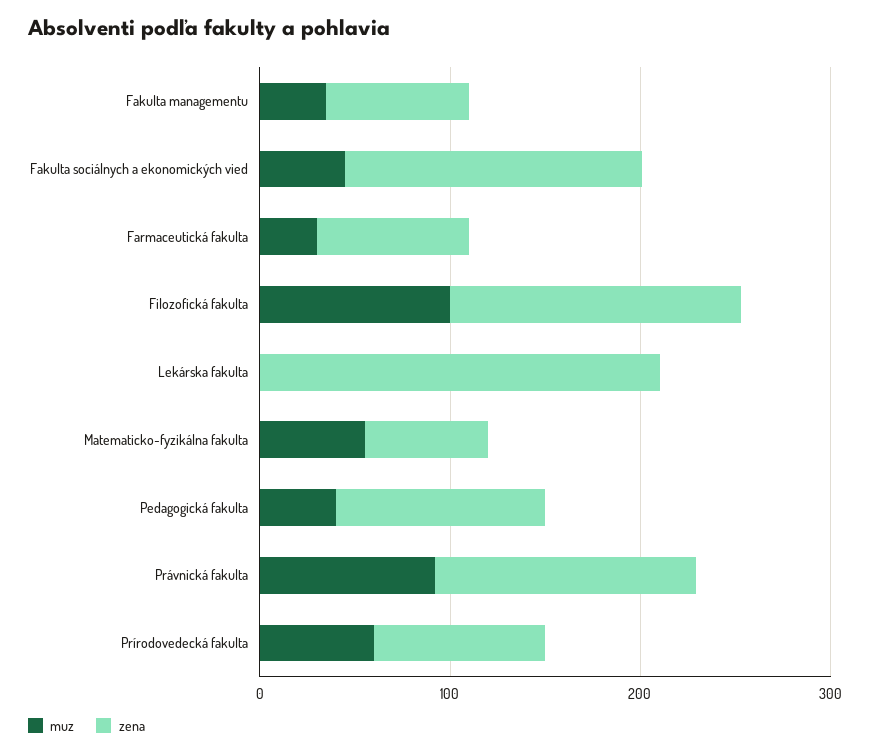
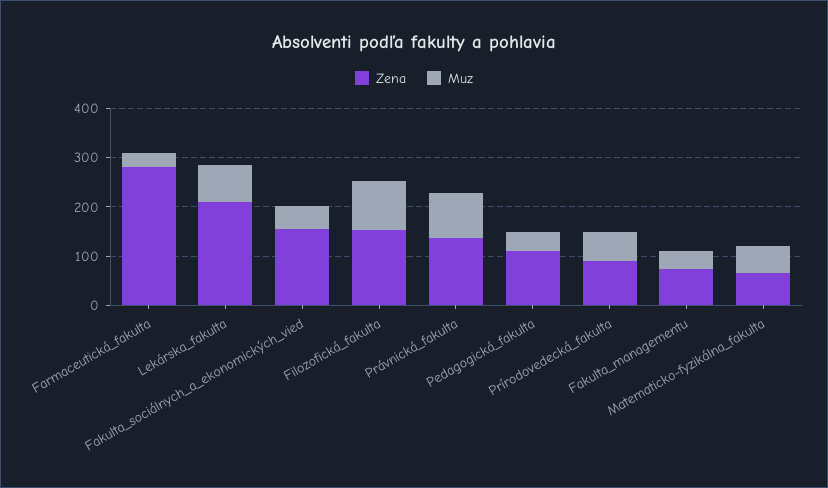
  {
    "muz": {
      "Fakulta managementu": 40,
      "Fakulta sociálnych a ekonomických vied": 40,
      "Farmaceutická fakulta": 40,
      "Filozofická fakulta": 100,
-     "Lekárska fakulta": 0,
+     "Lekárska fakulta": 80,
      "Matematicko-fyzikálna fakulta": 60,
      "Pedagogická fakulta": 40,
      "Právnická fakulta": 100,
      "Prírodovedecká fakulta": 60
    },
    "zena": {
      "Fakulta managementu": 80,
      "Fakulta sociálnych a ekonomických vied": 160,
-     "Farmaceutická fakulta": 80,
+     "Farmaceutická fakulta": 280,
      "Filozofická fakulta": 160,
      "Lekárska fakulta": 220,
      "Matematicko-fyzikálna fakulta": 60,
      "Pedagogická fakulta": 120,
      "Právnická fakulta": 140,
      "Prírodovedecká fakulta": 100
    }
  }

